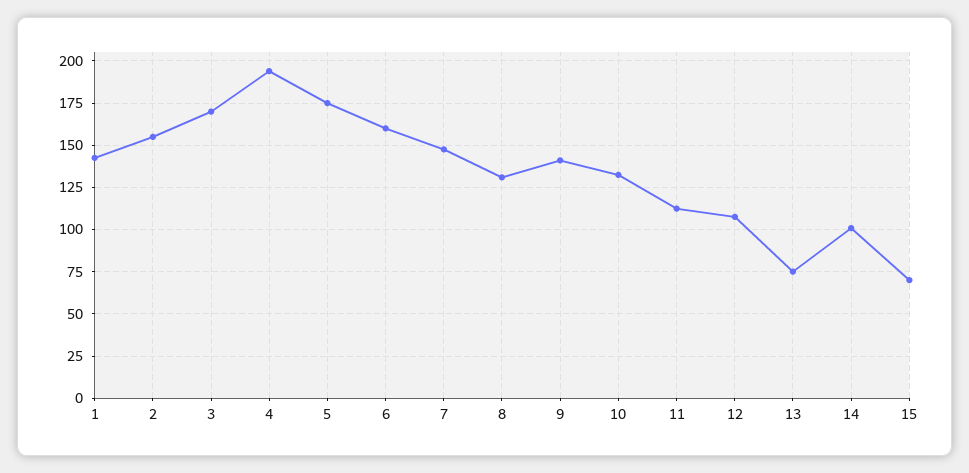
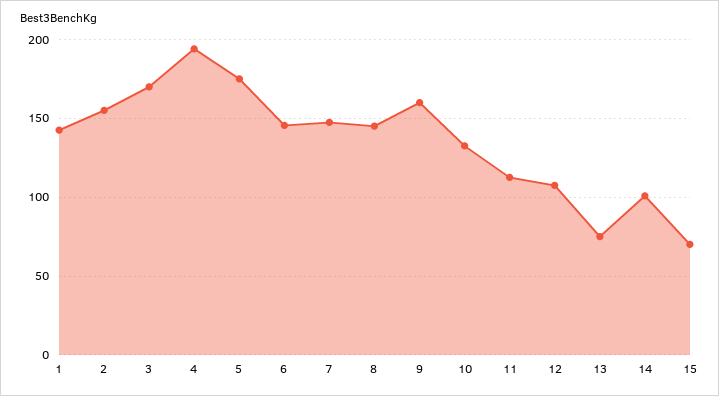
  {
    "1": 145,
    "2": 155,
    "3": 170,
    "4": 195,
    "5": 175,
-   "6": 160,
+   "6": 145,
    "7": 150,
-   "8": 130,
+   "8": 145,
-   "9": 140,
+   "9": 160,
    "10": 135,
    "11": 115,
    "12": 110,
    "13": 75,
    "14": 100,
    "15": 70
  }

